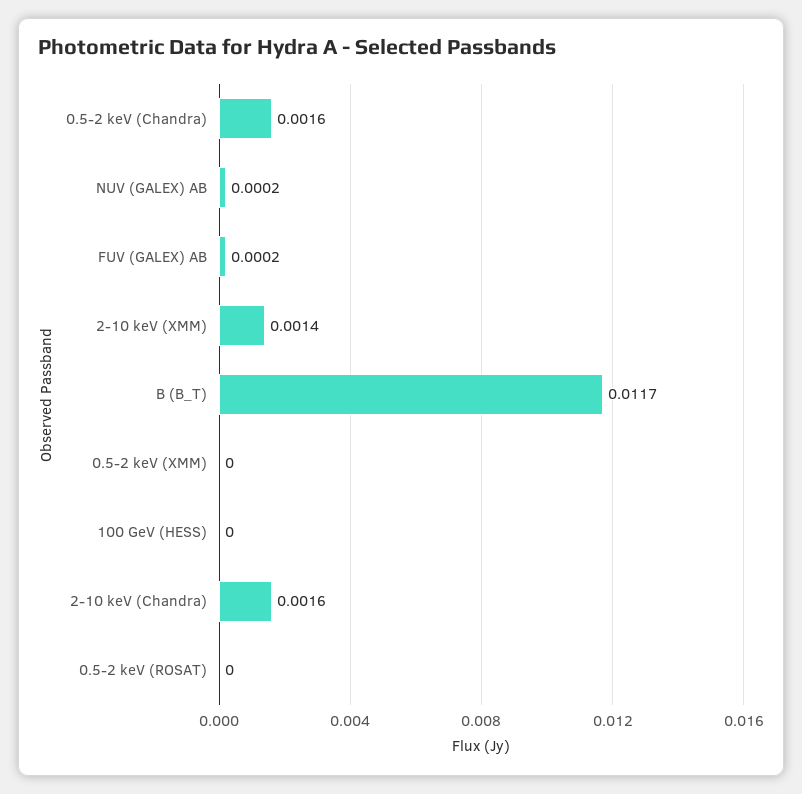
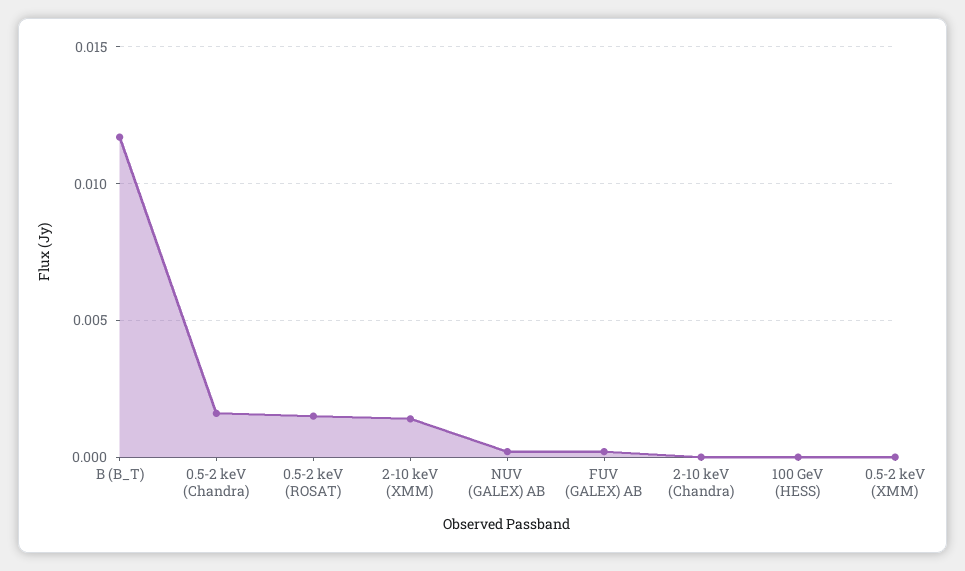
  {
    "0.5-2 keV (Chandra)": 0.0016,
    "NUV (GALEX) AB": 0.0002,
    "FUV (GALEX) AB": 0.0002,
    "2-10 keV (XMM)": 0.0014,
    "B (B_T)": 0.0117,
    "0.5-2 keV (XMM)": 0,
    "100 GeV (HESS)": 0,
-   "2-10 keV (Chandra)": 0.0016,
+   "2-10 keV (Chandra)": 0,
-   "0.5-2 keV (ROSAT)": 0
+   "0.5-2 keV (ROSAT)": 0.0015
  }

